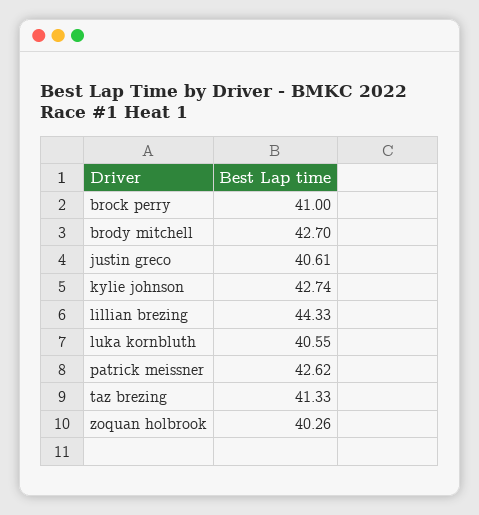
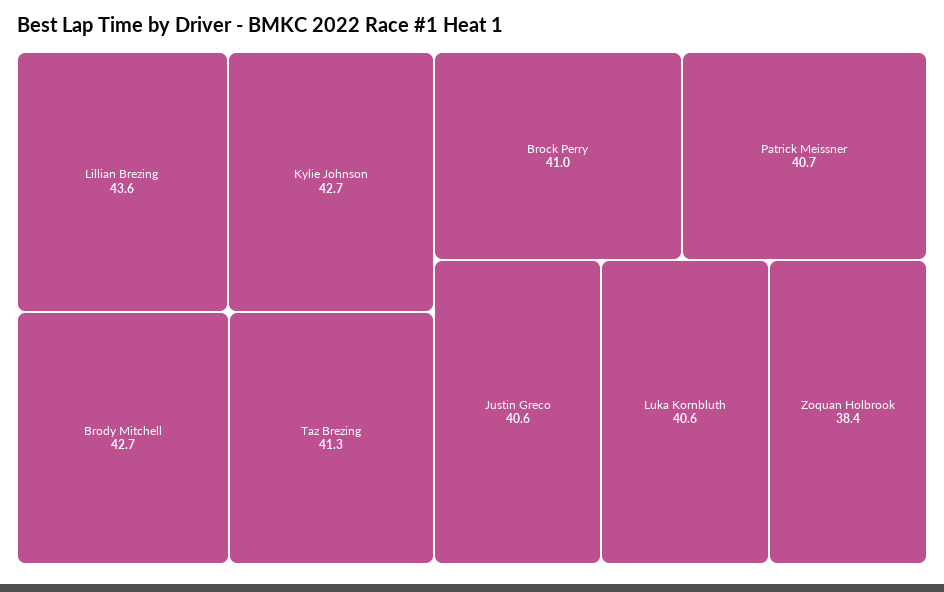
  {
    "brock perry": 41,
    "brody mitchell": 42.7,
    "justin greco": 40.61,
    "kylie johnson": 42.74,
-   "lillian brezing": 44.33,
+   "lillian brezing": 43.6,
    "luka kornbluth": 40.55,
-   "patrick meissner": 42.62,
+   "patrick meissner": 40.7,
    "taz brezing": 41.33,
-   "zoquan holbrook": 40.26
+   "zoquan holbrook": 38.4
  }

